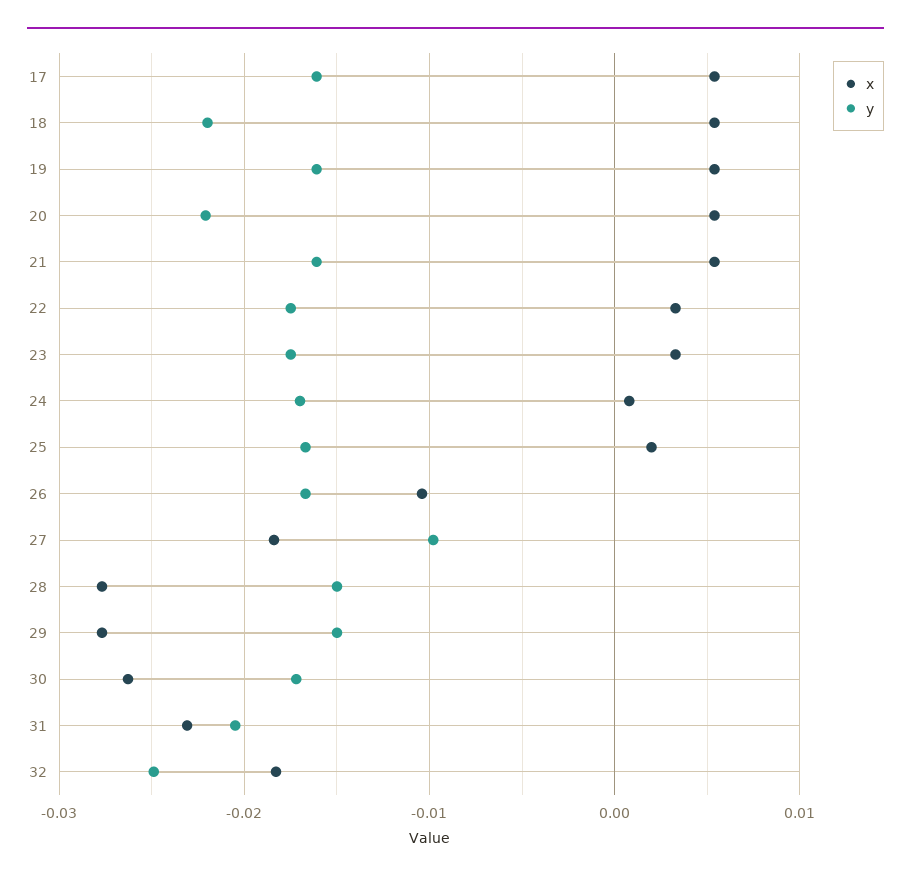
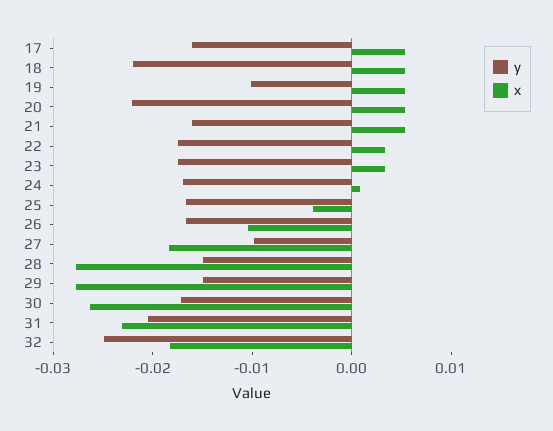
  {
    "x": {
      "17": 0.005,
      "18": 0.005,
      "19": 0.005,
      "20": 0.005,
      "21": 0.005,
      "22": 0.003,
      "23": 0.003,
      "24": 0.001,
-     "25": 0.002,
+     "25": -0.004,
      "26": -0.01,
      "27": -0.018,
      "28": -0.028,
      "29": -0.028,
      "30": -0.026,
      "31": -0.023,
      "32": -0.018
    },
    "y": {
      "17": -0.016,
      "18": -0.022,
-     "19": -0.016,
+     "19": -0.01,
      "20": -0.022,
      "21": -0.016,
      "22": -0.018,
      "23": -0.018,
      "24": -0.017,
      "25": -0.017,
      "26": -0.017,
      "27": -0.01,
      "28": -0.015,
      "29": -0.015,
      "30": -0.017,
      "31": -0.021,
      "32": -0.025
    }
  }

